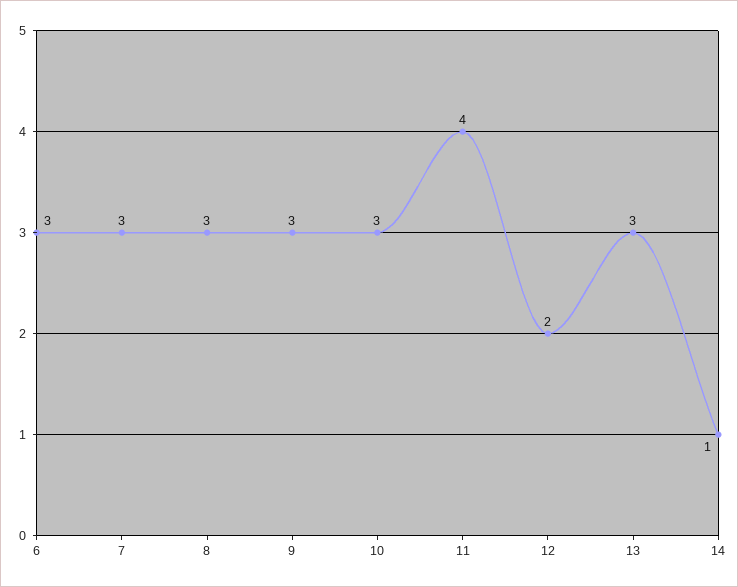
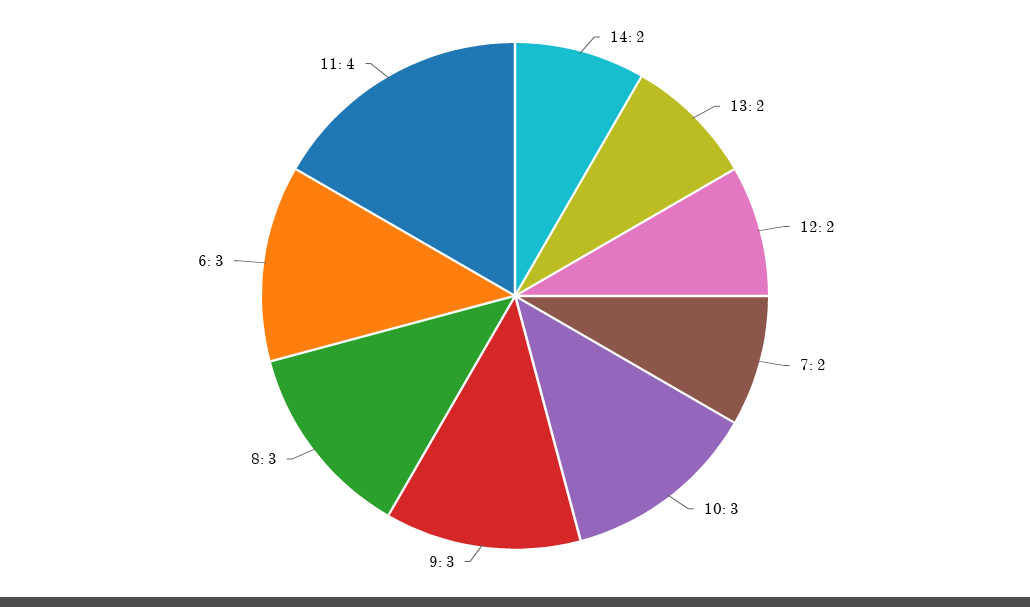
  {
    "6": 3,
-   "7": 3,
+   "7": 2,
    "8": 3,
    "9": 3,
    "10": 3,
    "11": 4,
    "12": 2,
-   "13": 3,
+   "13": 2,
-   "14": 1
+   "14": 2
  }

